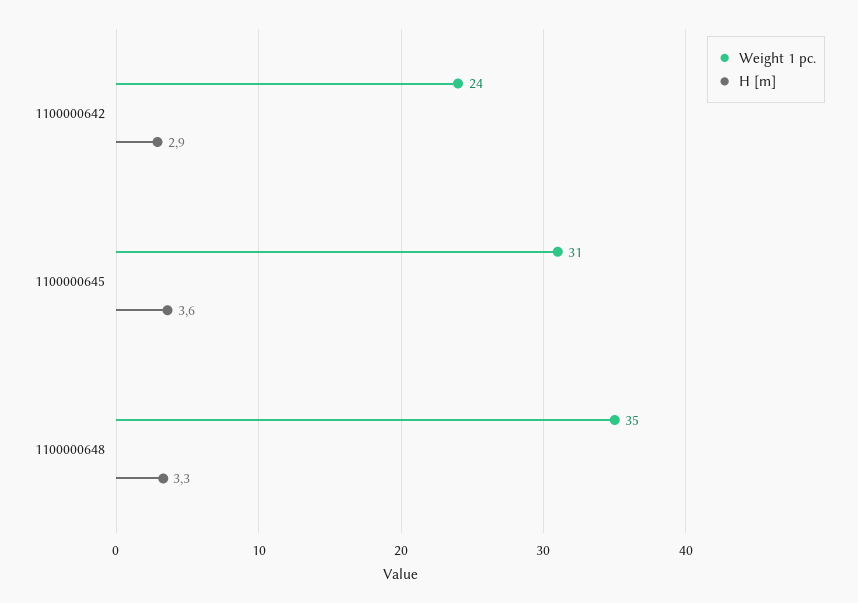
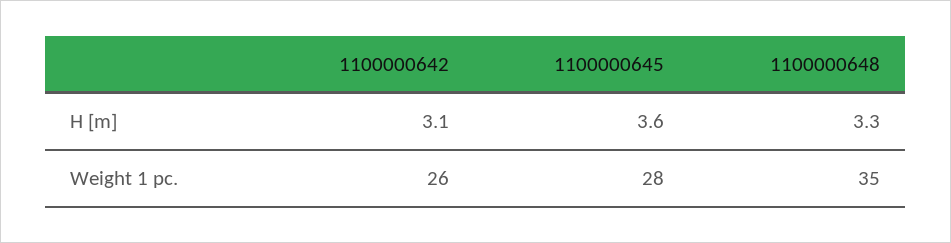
  {
    "Weight 1 pc.": {
-     "1100000642": 24,
+     "1100000642": 26,
-     "1100000645": 31,
+     "1100000645": 28,
      "1100000648": 35
    },
    "H [m]": {
-     "1100000642": 2.9,
+     "1100000642": 3.1,
      "1100000645": 3.6,
      "1100000648": 3.3
    }
  }

